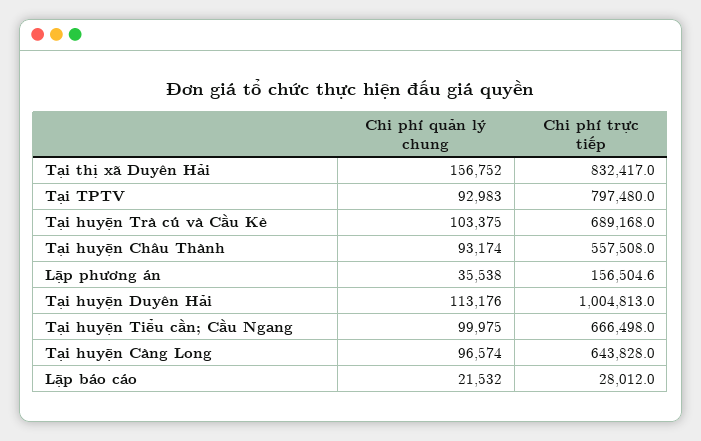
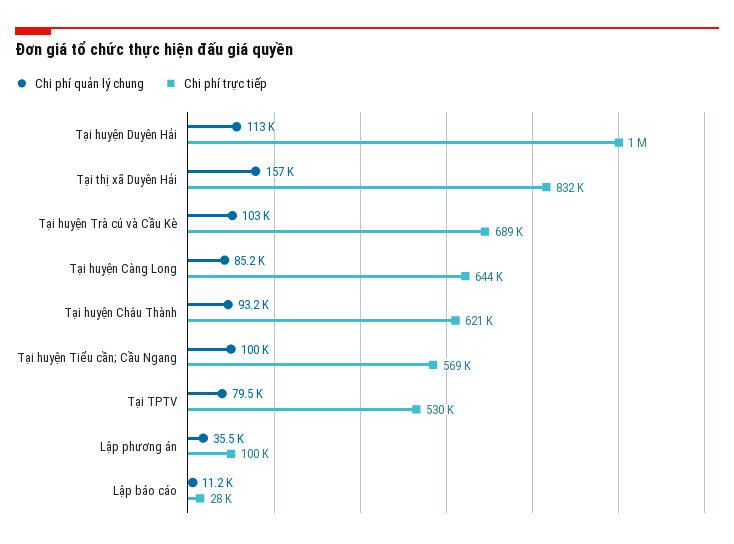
  {
    "Chi phí quản lý chung": {
      "Tại thị xã Duyên Hải": 156752,
-     "Tại TPTV": 92983,
+     "Tại TPTV": 79500,
      "Tại huyện Trà cú và Cầu Kè": 103375,
      "Tại huyện Châu Thành": 93174,
      "Lập phương án": 35538,
      "Tại huyện Duyên Hải": 113176,
      "Tại huyện Tiểu cần; Cầu Ngang": 99975,
-     "Tại huyện Càng Long": 96574,
+     "Tại huyện Càng Long": 85200,
-     "Lập báo cáo": 21532
+     "Lập báo cáo": 11200
    },
    "Chi phí trực tiếp": {
      "Tại thị xã Duyên Hải": 832417,
-     "Tại TPTV": 797480,
+     "Tại TPTV": 530000,
      "Tại huyện Trà cú và Cầu Kè": 689168,
-     "Tại huyện Châu Thành": 557508,
+     "Tại huyện Châu Thành": 621000,
-     "Lập phương án": 156504.6,
+     "Lập phương án": 100000,
      "Tại huyện Duyên Hải": 1004813,
-     "Tại huyện Tiểu cần; Cầu Ngang": 666498,
+     "Tại huyện Tiểu cần; Cầu Ngang": 569000,
      "Tại huyện Càng Long": 643828,
      "Lập báo cáo": 28012
    }
  }

